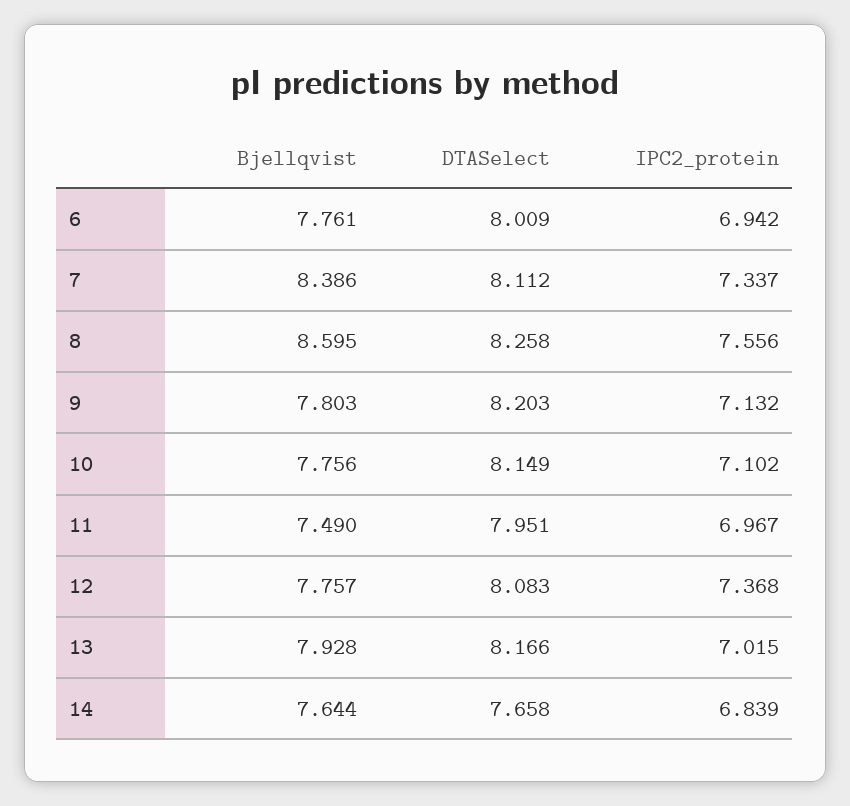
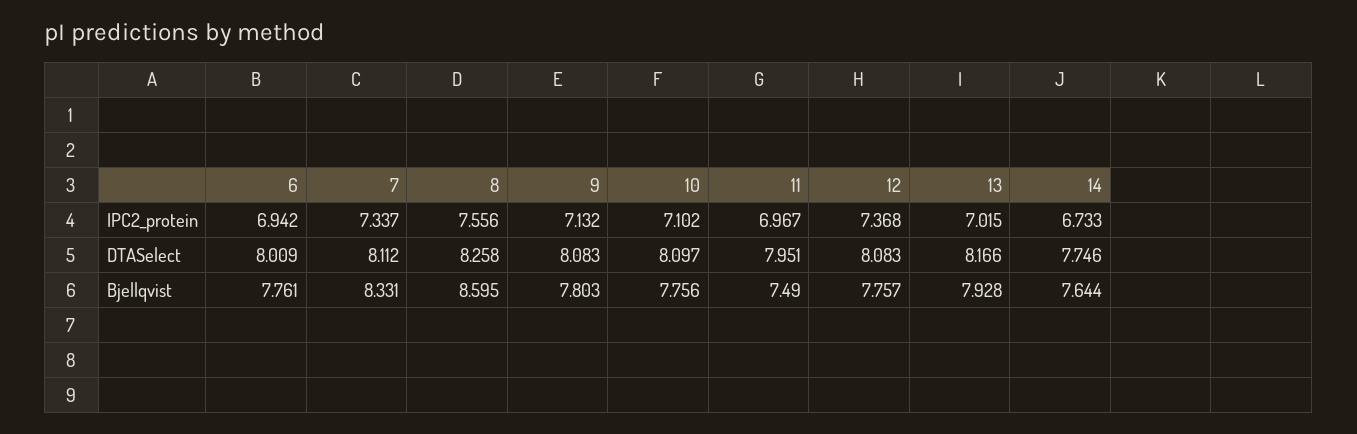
  {
    "Bjellqvist": {
      "6": 7.761,
-     "7": 8.386,
+     "7": 8.331,
      "8": 8.595,
      "9": 7.803,
      "10": 7.756,
      "11": 7.49,
      "12": 7.757,
      "13": 7.928,
      "14": 7.644
    },
    "DTASelect": {
      "6": 8.009,
      "7": 8.112,
      "8": 8.258,
-     "9": 8.203,
+     "9": 8.083,
-     "10": 8.149,
+     "10": 8.097,
      "11": 7.951,
      "12": 8.083,
      "13": 8.166,
-     "14": 7.658
+     "14": 7.746
    },
    "IPC2_protein": {
      "6": 6.942,
      "7": 7.337,
      "8": 7.556,
      "9": 7.132,
      "10": 7.102,
      "11": 6.967,
      "12": 7.368,
      "13": 7.015,
-     "14": 6.839
+     "14": 6.733
    }
  }

